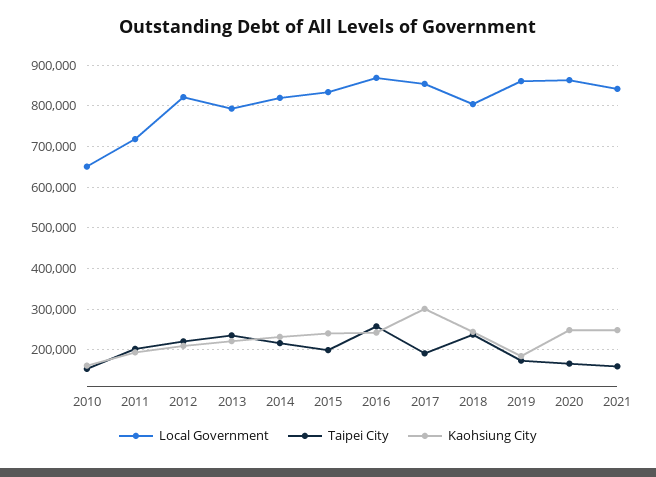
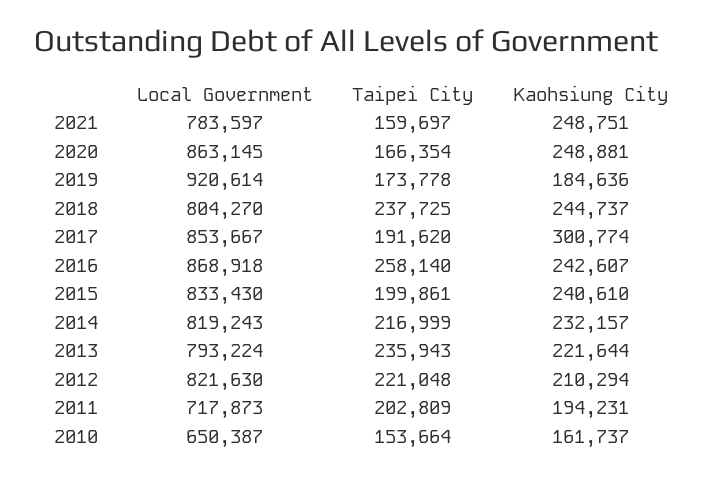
  {
    "Local Government": {
      "2010": 650387,
      "2011": 717873,
      "2012": 821630,
      "2013": 793224,
      "2014": 819243,
      "2015": 833430,
      "2016": 868918,
      "2017": 853667,
      "2018": 804270,
-     "2019": 860000,
+     "2019": 920614,
      "2020": 863145,
-     "2021": 840000
+     "2021": 783597
    },
    "Taipei City": {
      "2010": 153664,
      "2011": 202809,
      "2012": 221048,
      "2013": 235943,
      "2014": 216999,
      "2015": 199861,
      "2016": 258140,
      "2017": 191620,
      "2018": 237725,
      "2019": 173778,
      "2020": 166354,
      "2021": 159697
    },
    "Kaohsiung City": {
      "2010": 161737,
      "2011": 194231,
      "2012": 210294,
      "2013": 221644,
      "2014": 232157,
      "2015": 240610,
      "2016": 242607,
      "2017": 300774,
      "2018": 244737,
      "2019": 184636,
      "2020": 248881,
      "2021": 248751
    }
  }

